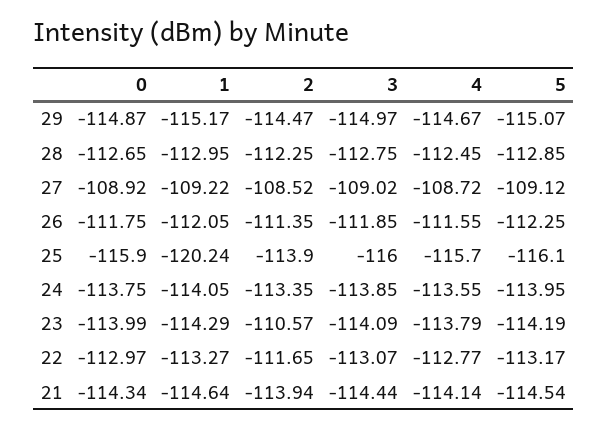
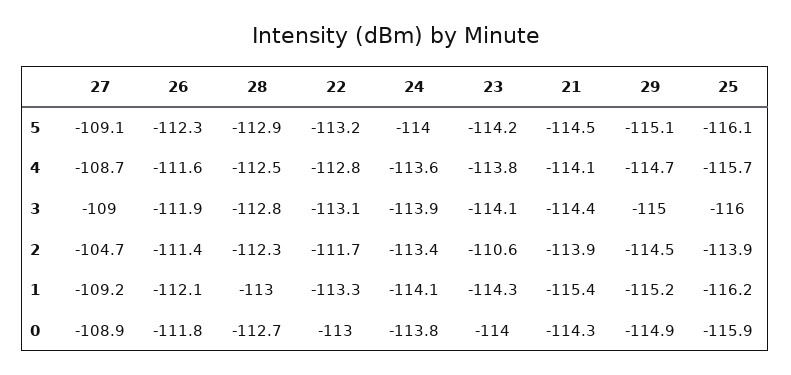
  {
    "0": {
      "29": -114.87,
      "28": -112.65,
      "27": -108.92,
      "26": -111.75,
      "25": -115.9,
      "24": -113.75,
      "23": -113.99,
      "22": -112.97,
      "21": -114.34
    },
    "1": {
      "29": -115.17,
      "28": -112.95,
      "27": -109.22,
      "26": -112.05,
-     "25": -120.24,
+     "25": -116.2,
      "24": -114.05,
      "23": -114.29,
      "22": -113.27,
-     "21": -114.64
+     "21": -115.4
    },
    "2": {
      "29": -114.47,
      "28": -112.25,
-     "27": -108.52,
+     "27": -104.7,
      "26": -111.35,
      "25": -113.9,
      "24": -113.35,
      "23": -110.57,
      "22": -111.65,
      "21": -113.94
    },
    "3": {
      "29": -114.97,
      "28": -112.75,
      "27": -109.02,
      "26": -111.85,
      "25": -116,
      "24": -113.85,
      "23": -114.09,
      "22": -113.07,
      "21": -114.44
    },
    "4": {
      "29": -114.67,
      "28": -112.45,
      "27": -108.72,
      "26": -111.55,
      "25": -115.7,
      "24": -113.55,
      "23": -113.79,
      "22": -112.77,
      "21": -114.14
    },
    "5": {
      "29": -115.07,
      "28": -112.85,
      "27": -109.12,
      "26": -112.25,
      "25": -116.1,
      "24": -113.95,
      "23": -114.19,
      "22": -113.17,
      "21": -114.54
    }
  }

